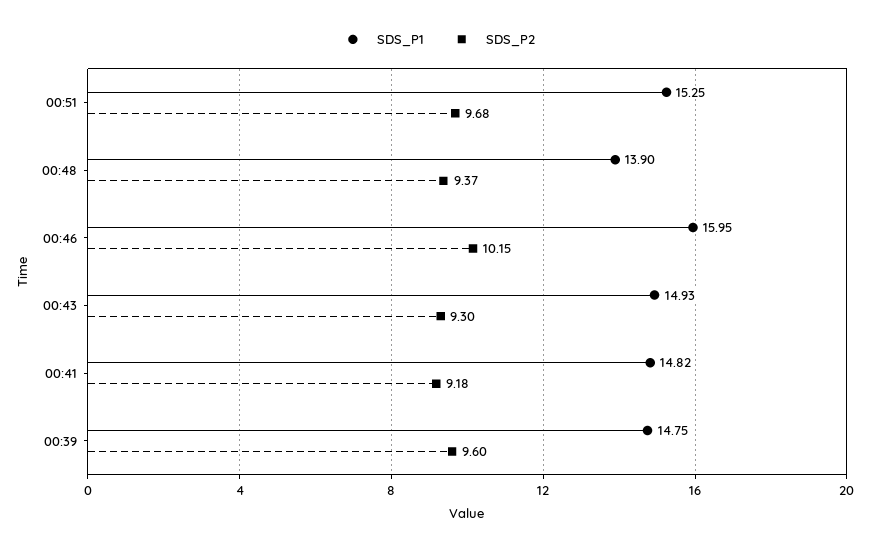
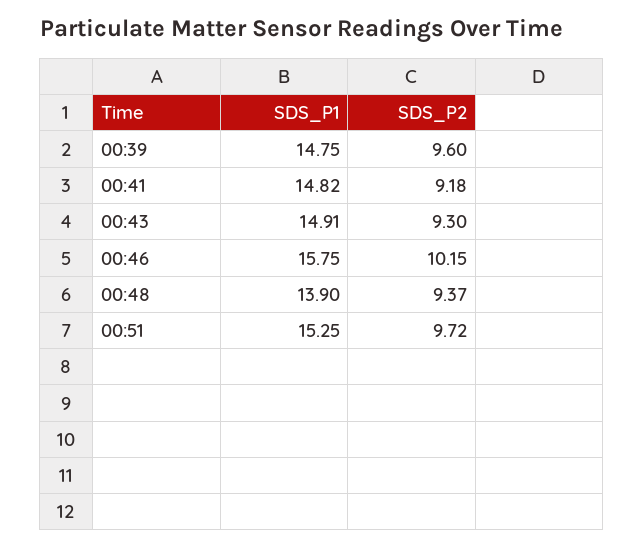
  {
    "SDS_P1": {
      "00:51": 15.25,
      "00:48": 13.9,
-     "00:46": 15.95,
+     "00:46": 15.75,
-     "00:43": 14.93,
+     "00:43": 14.91,
      "00:41": 14.82,
      "00:39": 14.75
    },
    "SDS_P2": {
-     "00:51": 9.68,
+     "00:51": 9.72,
      "00:48": 9.37,
      "00:46": 10.15,
      "00:43": 9.3,
      "00:41": 9.18,
      "00:39": 9.6
    }
  }

